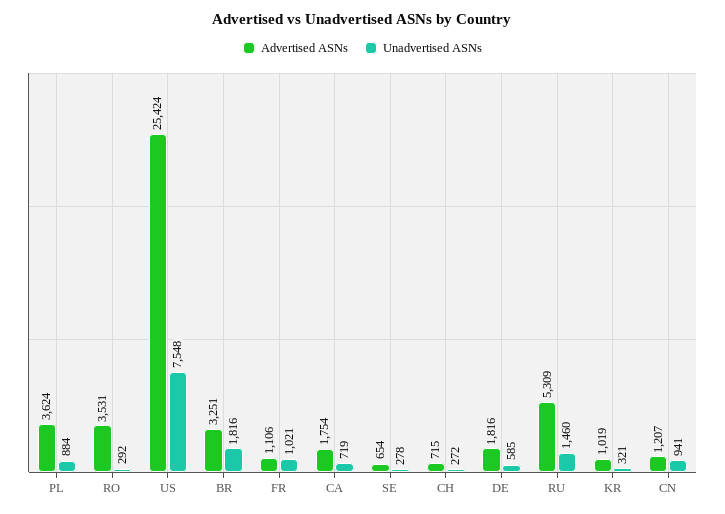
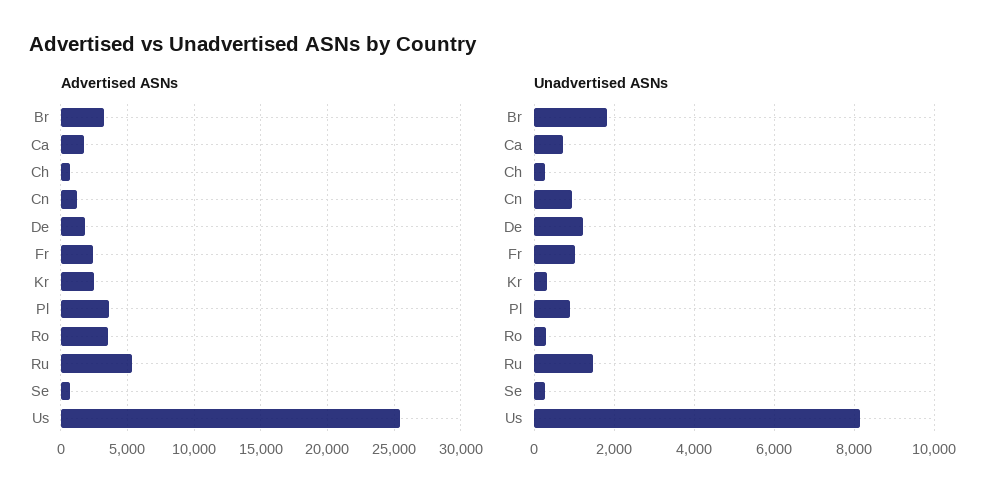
  {
    "Advertised ASNs": {
      "PL": 3624,
      "RO": 3531,
      "US": 25424,
      "BR": 3251,
-     "FR": 1106,
+     "FR": 2500,
      "CA": 1754,
      "SE": 654,
      "CH": 715,
      "DE": 1816,
      "RU": 5309,
-     "KR": 1019,
+     "KR": 2500,
      "CN": 1207
    },
    "Unadvertised ASNs": {
      "PL": 884,
      "RO": 292,
-     "US": 7548,
+     "US": 8200,
      "BR": 1816,
      "FR": 1021,
      "CA": 719,
      "SE": 278,
      "CH": 272,
-     "DE": 585,
+     "DE": 1200,
      "RU": 1460,
      "KR": 321,
      "CN": 941
    }
  }

